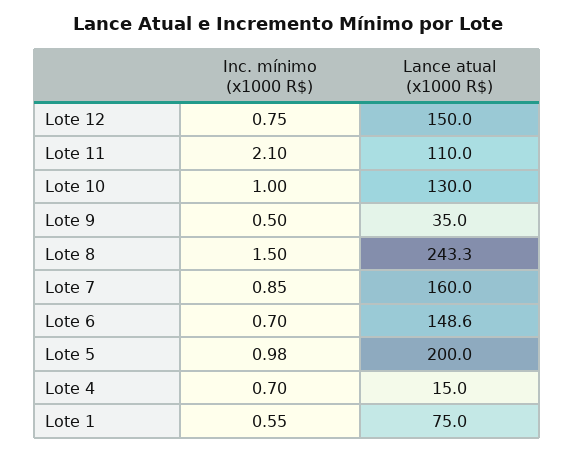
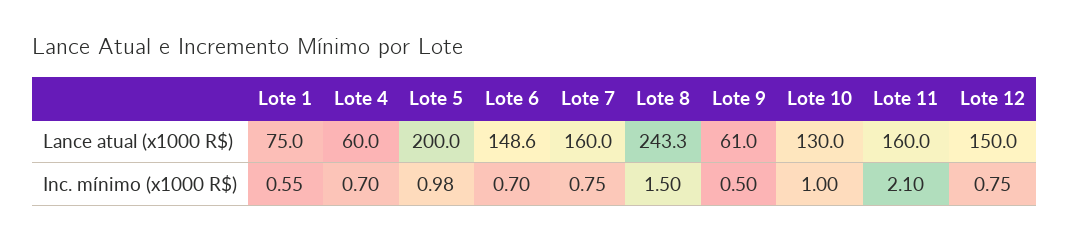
  {
    "Inc. mínimo (x1000 R$)": {
      "Lote 12": 0.75,
      "Lote 11": 2.1,
      "Lote 10": 1,
      "Lote 9": 0.5,
      "Lote 8": 1.5,
-     "Lote 7": 0.85,
+     "Lote 7": 0.75,
      "Lote 6": 0.7,
      "Lote 5": 0.98,
      "Lote 4": 0.7,
      "Lote 1": 0.55
    },
    "Lance atual (x1000 R$)": {
      "Lote 12": 150,
-     "Lote 11": 110,
+     "Lote 11": 160,
      "Lote 10": 130,
-     "Lote 9": 35,
+     "Lote 9": 61,
      "Lote 8": 243.3,
      "Lote 7": 160,
      "Lote 6": 148.6,
      "Lote 5": 200,
-     "Lote 4": 15,
+     "Lote 4": 60,
      "Lote 1": 75
    }
  }

